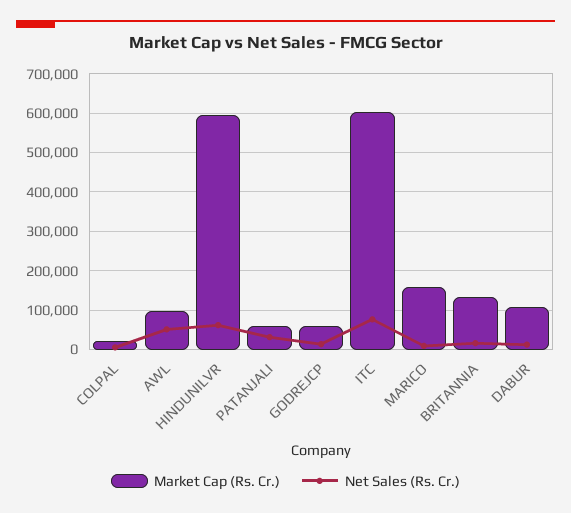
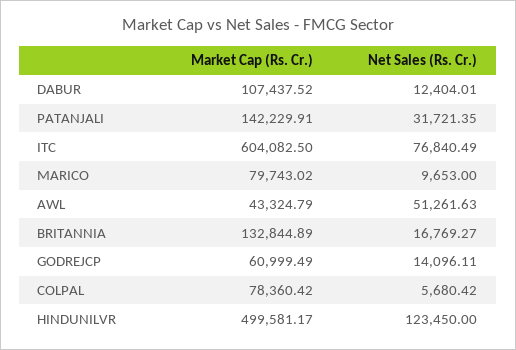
  {
    "Market Cap (Rs. Cr.)": {
-     "COLPAL": 20000,
+     "COLPAL": 78360.42,
-     "AWL": 100000,
+     "AWL": 43324.79,
-     "HINDUNILVR": 600000,
+     "HINDUNILVR": 499581.17,
-     "PATANJALI": 60000,
+     "PATANJALI": 142229.91,
      "GODREJCP": 60999.49,
      "ITC": 604082.5,
-     "MARICO": 160000,
+     "MARICO": 79743.02,
      "BRITANNIA": 132844.89,
      "DABUR": 107437.52
    },
    "Net Sales (Rs. Cr.)": {
      "COLPAL": 5680.42,
      "AWL": 51261.63,
-     "HINDUNILVR": 60000,
+     "HINDUNILVR": 123450,
      "PATANJALI": 31721.35,
      "GODREJCP": 14096.11,
      "ITC": 76840.49,
      "MARICO": 9653,
      "BRITANNIA": 16769.27,
      "DABUR": 12404.01
    }
  }

